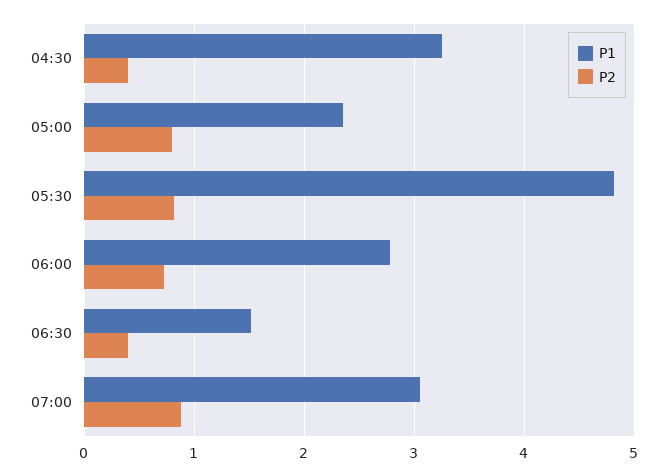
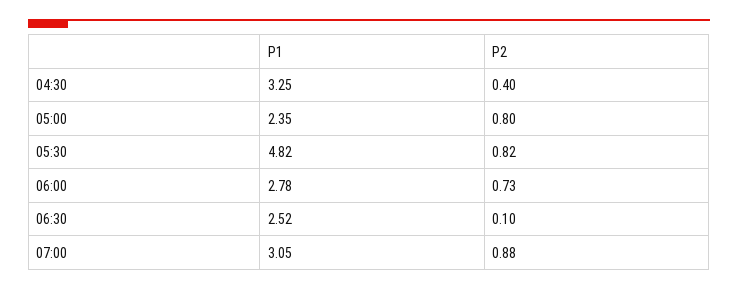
  {
    "P1": {
      "04:30": 3.25,
      "05:00": 2.35,
      "05:30": 4.82,
      "06:00": 2.78,
-     "06:30": 1.5,
+     "06:30": 2.52,
      "07:00": 3.05
    },
    "P2": {
      "04:30": 0.4,
      "05:00": 0.8,
      "05:30": 0.82,
      "06:00": 0.73,
-     "06:30": 0.4,
+     "06:30": 0.1,
      "07:00": 0.88
    }
  }

